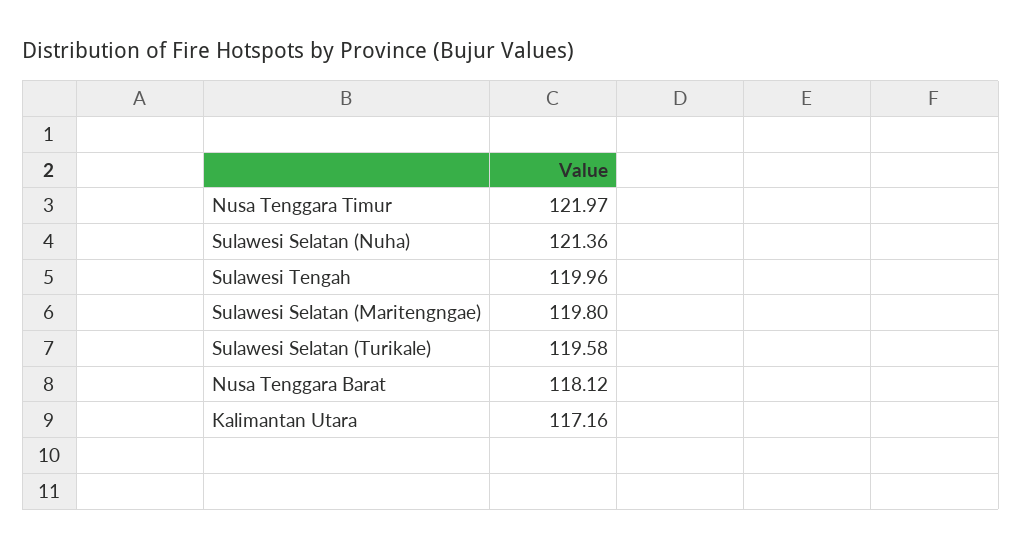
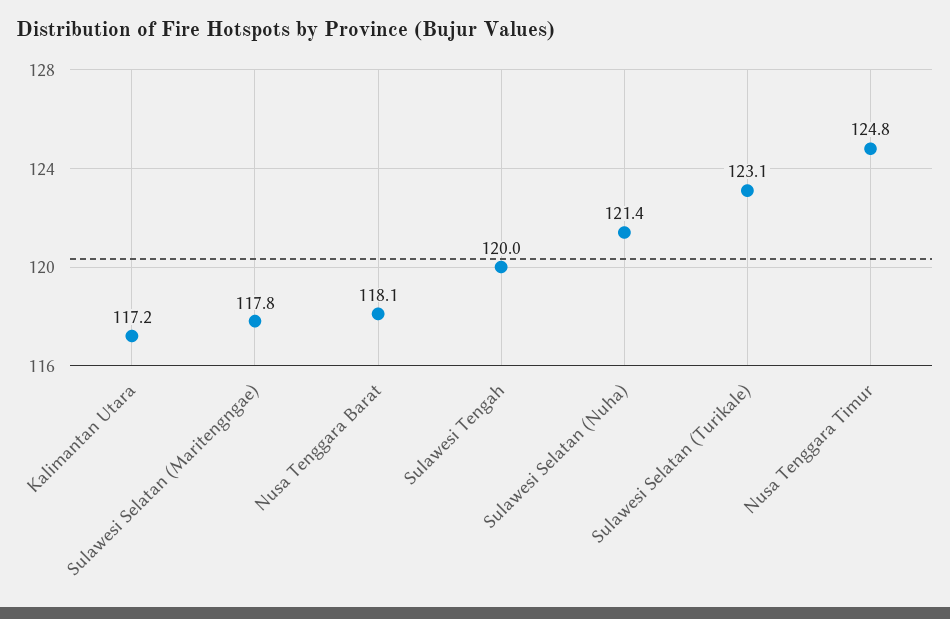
  {
-   "Nusa Tenggara Timur": 121.97,
+   "Nusa Tenggara Timur": 124.8,
    "Sulawesi Selatan (Nuha)": 121.36,
    "Sulawesi Tengah": 119.96,
-   "Sulawesi Selatan (Maritengngae)": 119.8,
+   "Sulawesi Selatan (Maritengngae)": 117.8,
-   "Sulawesi Selatan (Turikale)": 119.58,
+   "Sulawesi Selatan (Turikale)": 123.1,
    "Nusa Tenggara Barat": 118.12,
    "Kalimantan Utara": 117.16
  }

